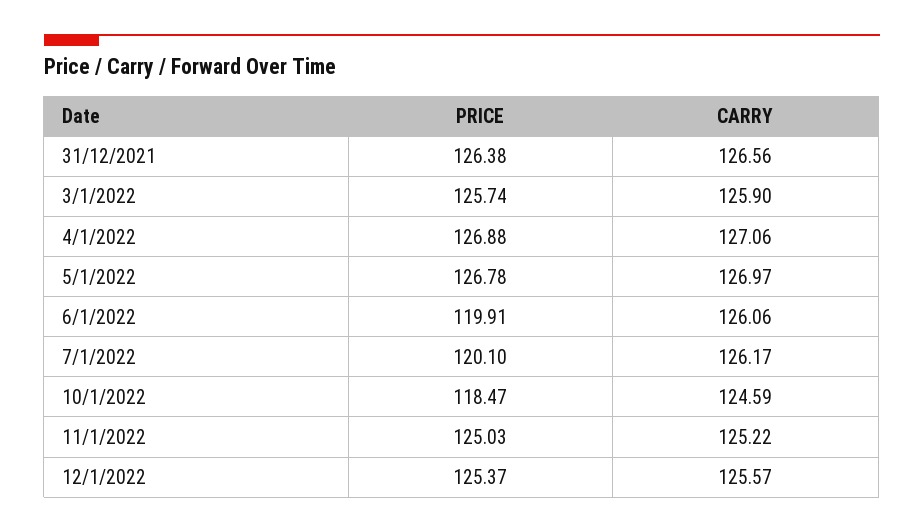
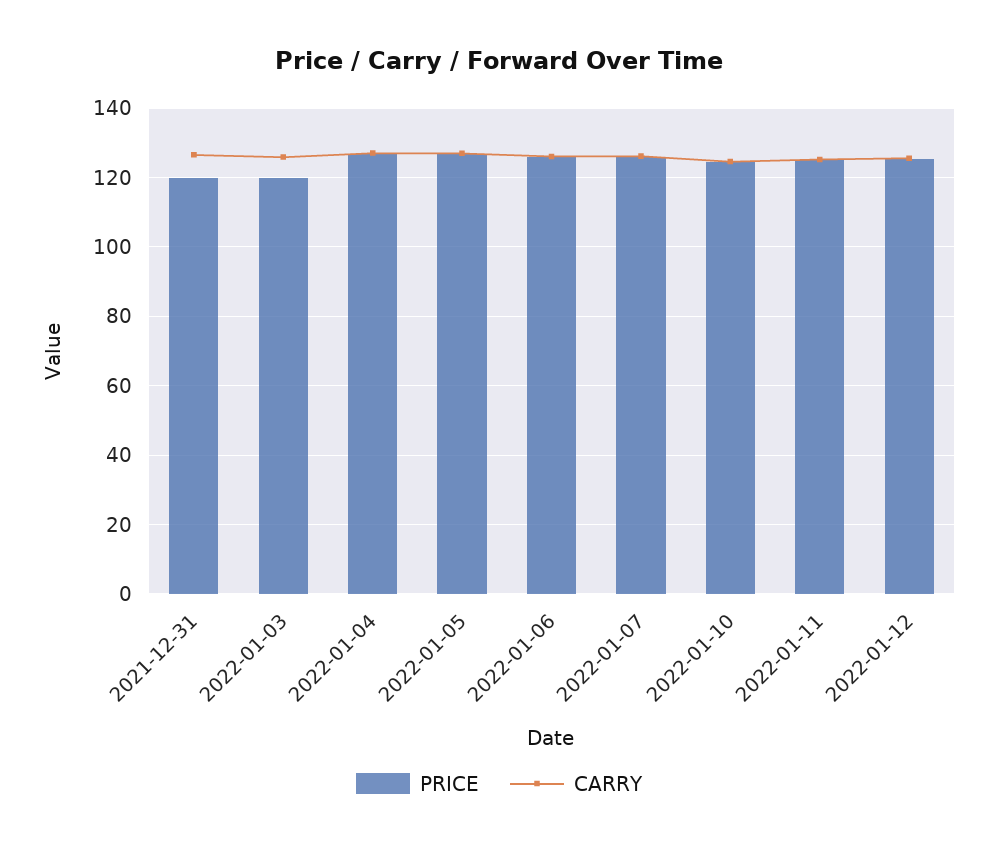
  {
    "PRICE": {
-     "31/12/2021": 126.38,
+     "31/12/2021": 120,
-     "3/1/2022": 125.74,
+     "3/1/2022": 120,
      "4/1/2022": 126.88,
      "5/1/2022": 126.78,
-     "6/1/2022": 119.91,
+     "6/1/2022": 126,
-     "7/1/2022": 120.1,
+     "7/1/2022": 126,
-     "10/1/2022": 118.47,
+     "10/1/2022": 124,
      "11/1/2022": 125.03,
      "12/1/2022": 125.37
    },
    "CARRY": {
      "31/12/2021": 126.56,
      "3/1/2022": 125.9,
      "4/1/2022": 127.06,
      "5/1/2022": 126.97,
      "6/1/2022": 126.06,
      "7/1/2022": 126.17,
      "10/1/2022": 124.59,
      "11/1/2022": 125.22,
      "12/1/2022": 125.57
    }
  }

